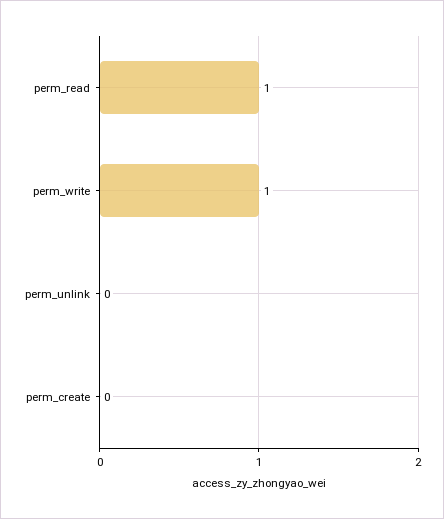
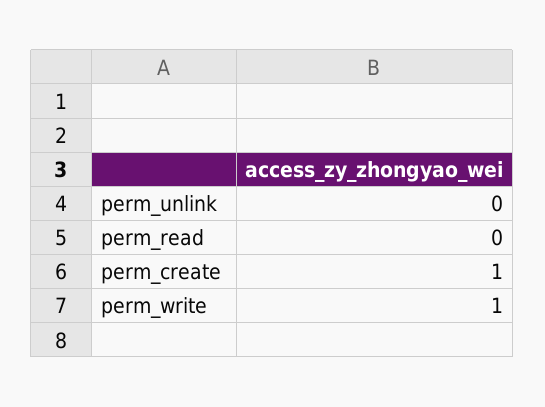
  {
-   "perm_read": 1,
+   "perm_read": 0,
    "perm_write": 1,
    "perm_unlink": 0,
-   "perm_create": 0
+   "perm_create": 1
  }

